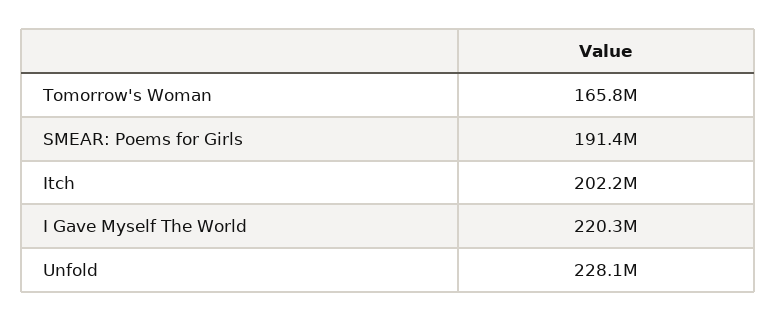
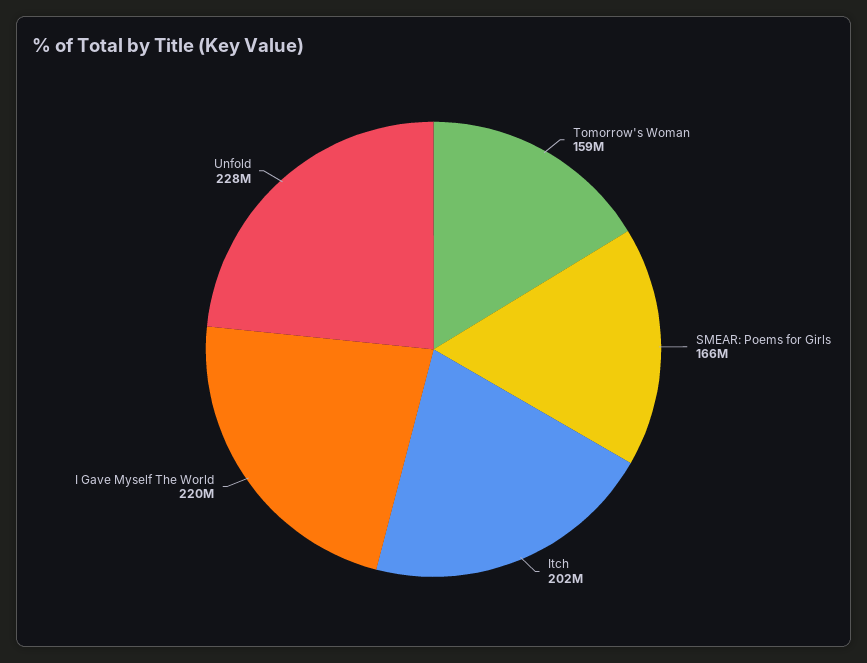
  {
-   "Tomorrow's Woman": 165800000,
+   "Tomorrow's Woman": 159000000,
-   "SMEAR: Poems for Girls": 191400000,
+   "SMEAR: Poems for Girls": 166000000,
    "Itch": 202200000,
    "I Gave Myself The World": 220300000,
    "Unfold": 228100000
  }

